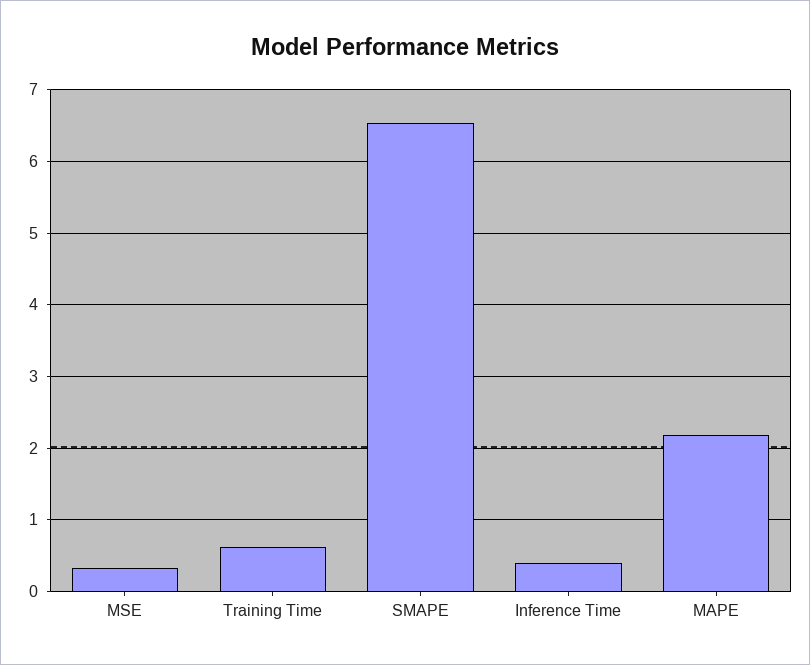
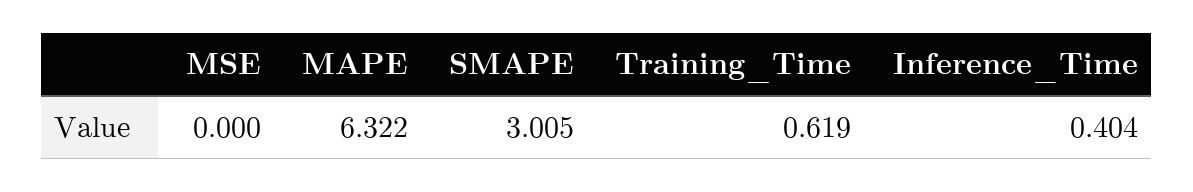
  {
-   "MSE": 0.3,
+   "MSE": 0,
    "Training Time": 0.619,
-   "SMAPE": 6.5,
+   "SMAPE": 3.005,
    "Inference Time": 0.404,
-   "MAPE": 2.2
+   "MAPE": 6.322
  }

